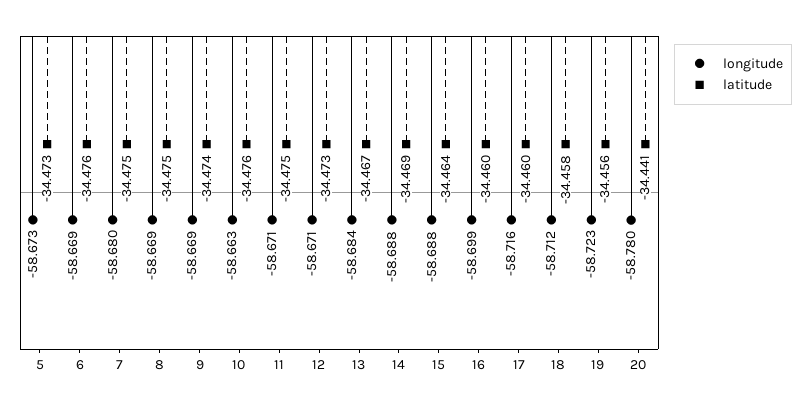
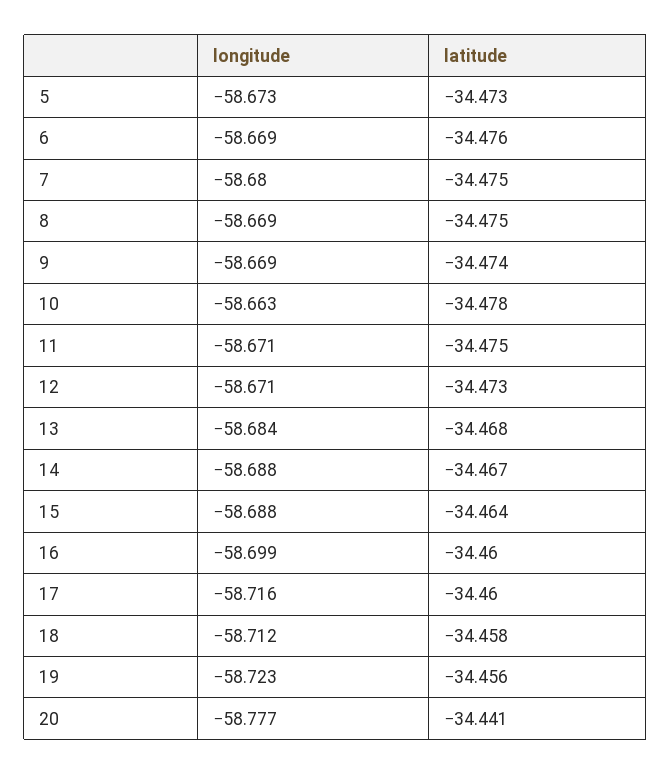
  {
    "longitude": {
      "5": -58.673,
      "6": -58.669,
      "7": -58.68,
      "8": -58.669,
      "9": -58.669,
      "10": -58.663,
      "11": -58.671,
      "12": -58.671,
      "13": -58.684,
      "14": -58.688,
      "15": -58.688,
      "16": -58.699,
      "17": -58.716,
      "18": -58.712,
      "19": -58.723,
-     "20": -58.78
+     "20": -58.777
    },
    "latitude": {
      "5": -34.473,
      "6": -34.476,
      "7": -34.475,
      "8": -34.475,
      "9": -34.474,
-     "10": -34.476,
+     "10": -34.478,
      "11": -34.475,
      "12": -34.473,
-     "13": -34.467,
+     "13": -34.468,
-     "14": -34.469,
+     "14": -34.467,
      "15": -34.464,
      "16": -34.46,
      "17": -34.46,
      "18": -34.458,
      "19": -34.456,
      "20": -34.441
    }
  }

